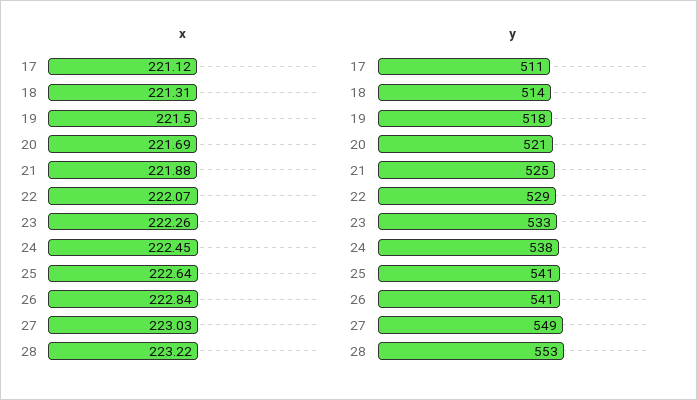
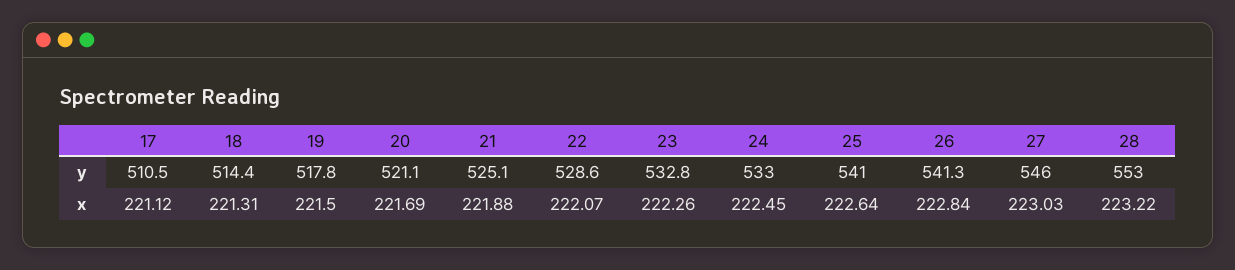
  {
    "x": {
      "17": 221.12,
      "18": 221.31,
      "19": 221.5,
      "20": 221.69,
      "21": 221.88,
      "22": 222.07,
      "23": 222.26,
      "24": 222.45,
      "25": 222.64,
      "26": 222.84,
      "27": 223.03,
      "28": 223.22
    },
    "y": {
      "17": 510.5,
      "18": 514.4,
      "19": 517.8,
      "20": 521.1,
      "21": 525.1,
      "22": 528.6,
      "23": 532.8,
-     "24": 538,
+     "24": 533,
      "25": 541,
      "26": 541.3,
-     "27": 549,
+     "27": 546,
      "28": 553
    }
  }

